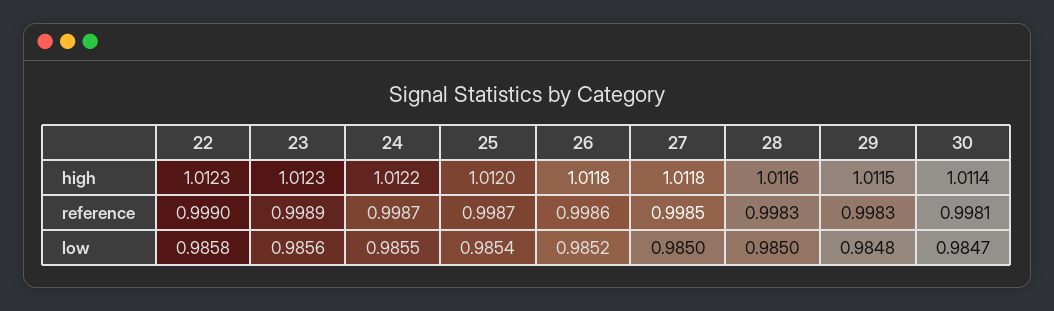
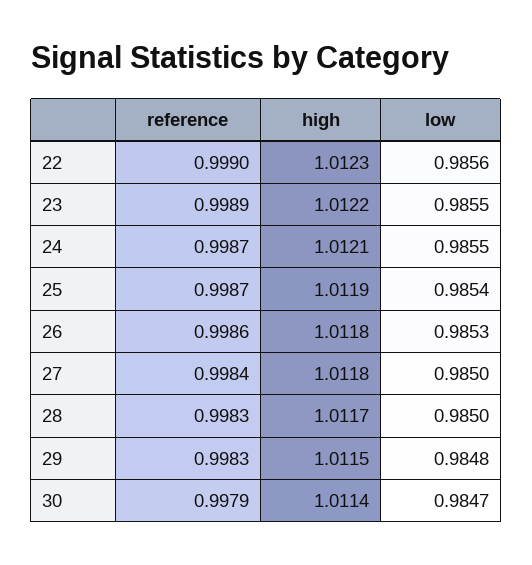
  {
    "22": {
      "high": 1.0123,
      "reference": 0.999,
-     "low": 0.9858
+     "low": 0.9856
    },
    "23": {
-     "high": 1.0123,
+     "high": 1.0122,
      "reference": 0.9989,
-     "low": 0.9856
+     "low": 0.9855
    },
    "24": {
-     "high": 1.0122,
+     "high": 1.0121,
      "reference": 0.9987,
      "low": 0.9855
    },
    "25": {
-     "high": 1.012,
+     "high": 1.0119,
      "reference": 0.9987,
      "low": 0.9854
    },
    "26": {
      "high": 1.0118,
      "reference": 0.9986,
-     "low": 0.9852
+     "low": 0.9853
    },
    "27": {
      "high": 1.0118,
-     "reference": 0.9985,
+     "reference": 0.9984,
      "low": 0.985
    },
    "28": {
-     "high": 1.0116,
+     "high": 1.0117,
      "reference": 0.9983,
      "low": 0.985
    },
    "29": {
      "high": 1.0115,
      "reference": 0.9983,
      "low": 0.9848
    },
    "30": {
      "high": 1.0114,
-     "reference": 0.9981,
+     "reference": 0.9979,
      "low": 0.9847
    }
  }

